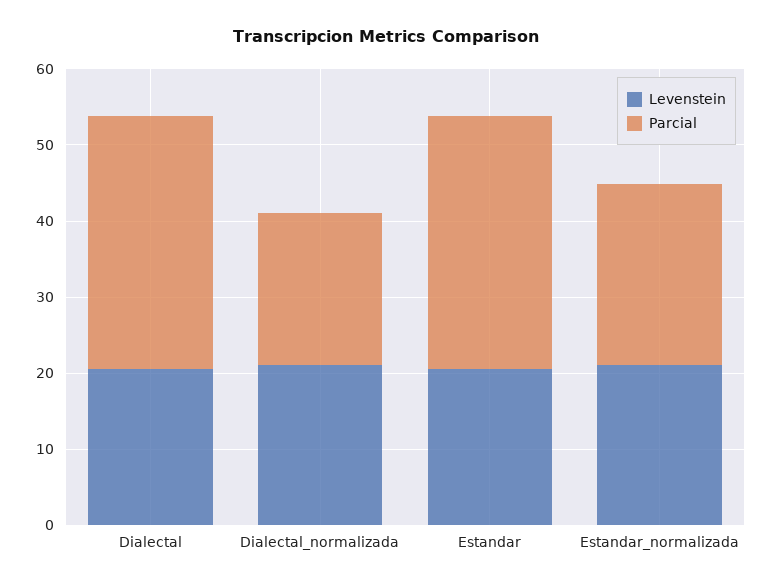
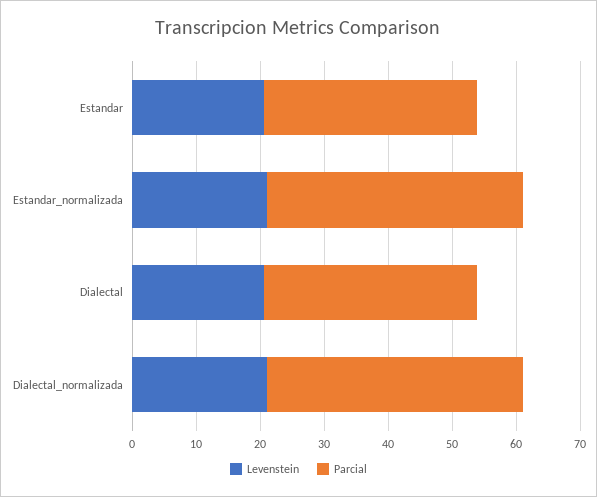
  {
    "Levenstein": {
      "Dialectal": 20,
      "Dialectal_normalizada": 22,
      "Estandar": 20,
      "Estandar_normalizada": 22
    },
    "Parcial": {
      "Dialectal": 34,
-     "Dialectal_normalizada": 20,
+     "Dialectal_normalizada": 40,
      "Estandar": 34,
-     "Estandar_normalizada": 24
+     "Estandar_normalizada": 40
    }
  }

